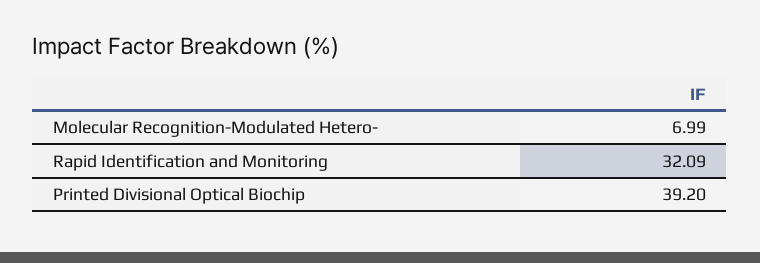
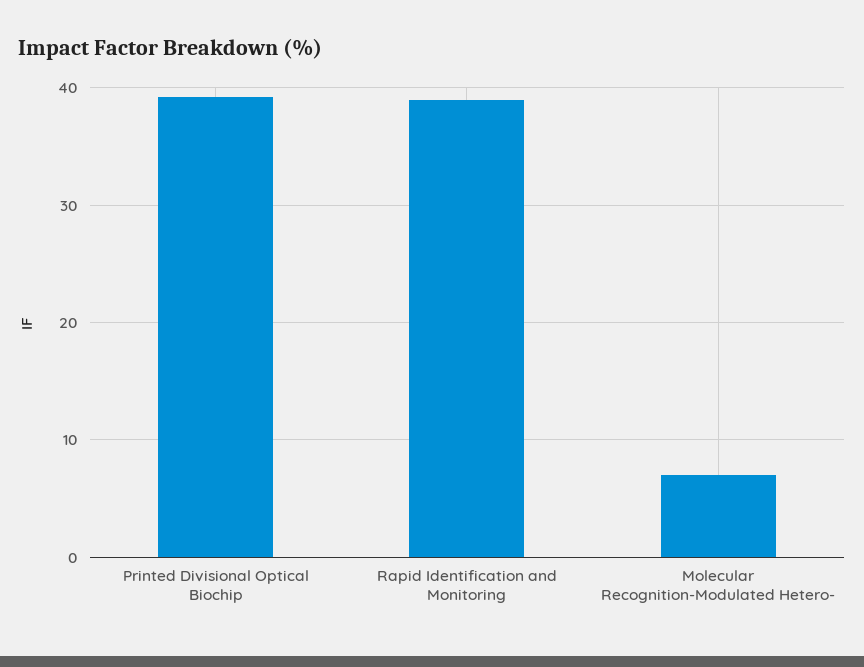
  {
    "Molecular Recognition-Modulated Hetero-": 6.99,
-   "Rapid Identification and Monitoring": 32.09,
+   "Rapid Identification and Monitoring": 39,
    "Printed Divisional Optical Biochip": 39.2
  }

